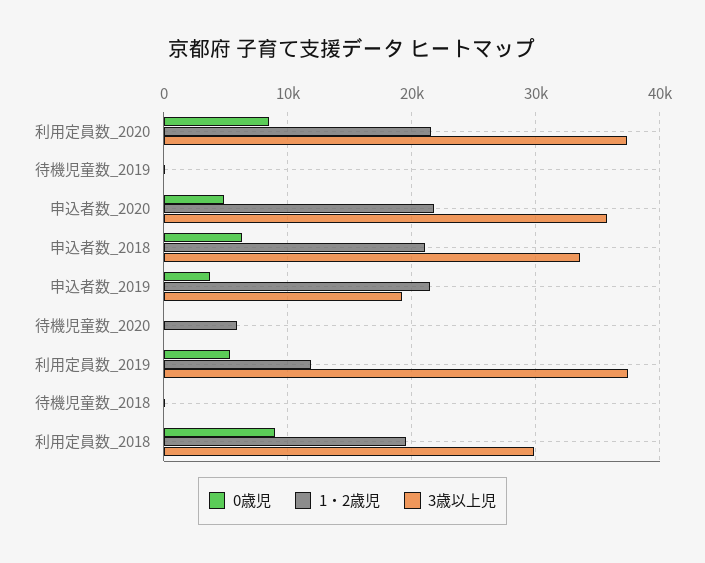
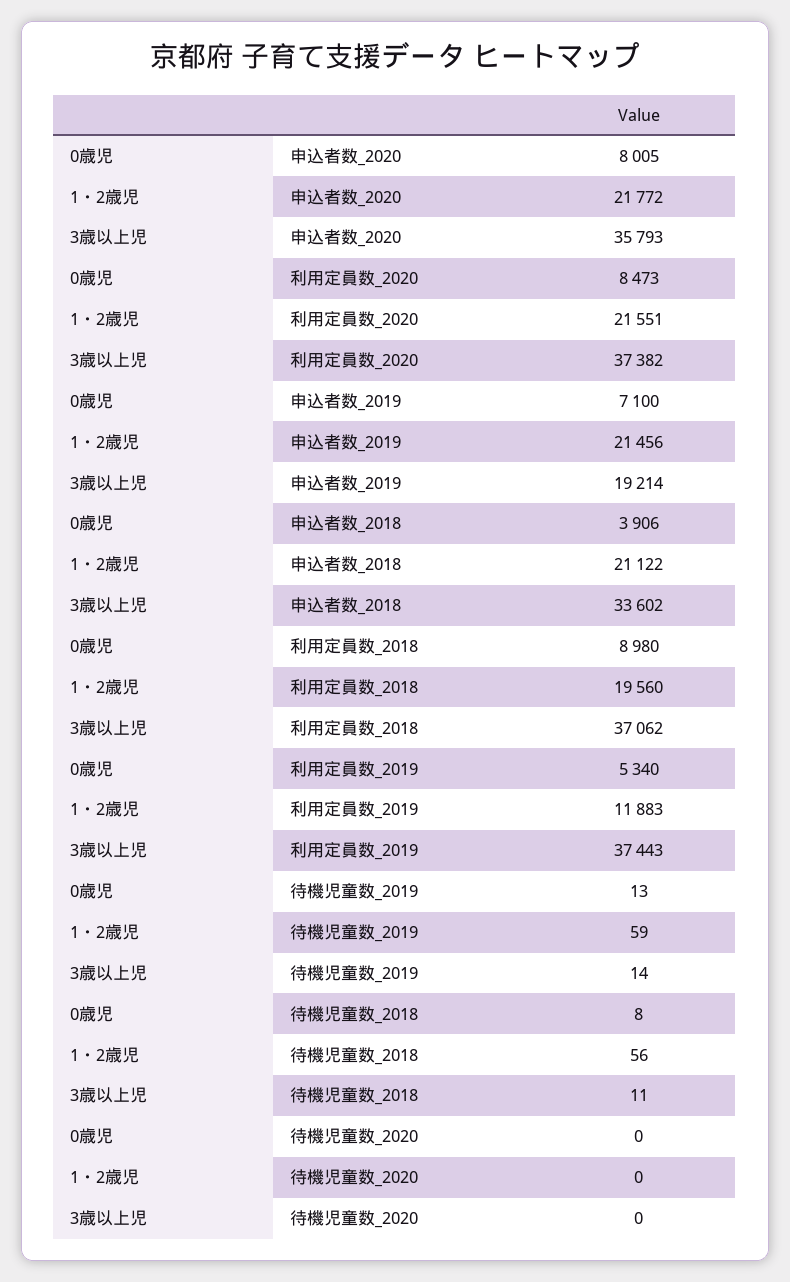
  {
    "0歳児": {
      "利用定員数_2020": 8473,
      "待機児童数_2019": 13,
-     "申込者数_2020": 5000,
+     "申込者数_2020": 8005,
-     "申込者数_2018": 6000,
+     "申込者数_2018": 3906,
-     "申込者数_2019": 4000,
+     "申込者数_2019": 7100,
      "待機児童数_2020": 0,
      "利用定員数_2019": 5340,
      "待機児童数_2018": 8,
      "利用定員数_2018": 8980
    },
    "1・2歳児": {
      "利用定員数_2020": 21551,
      "待機児童数_2019": 59,
      "申込者数_2020": 21772,
      "申込者数_2018": 21122,
      "申込者数_2019": 21456,
-     "待機児童数_2020": 6000,
+     "待機児童数_2020": 0,
      "利用定員数_2019": 11883,
      "待機児童数_2018": 56,
      "利用定員数_2018": 19560
    },
    "3歳以上児": {
      "利用定員数_2020": 37382,
      "待機児童数_2019": 14,
      "申込者数_2020": 35793,
      "申込者数_2018": 33602,
      "申込者数_2019": 19214,
      "待機児童数_2020": 0,
      "利用定員数_2019": 37443,
      "待機児童数_2018": 11,
-     "利用定員数_2018": 30000
+     "利用定員数_2018": 37062
    }
  }

